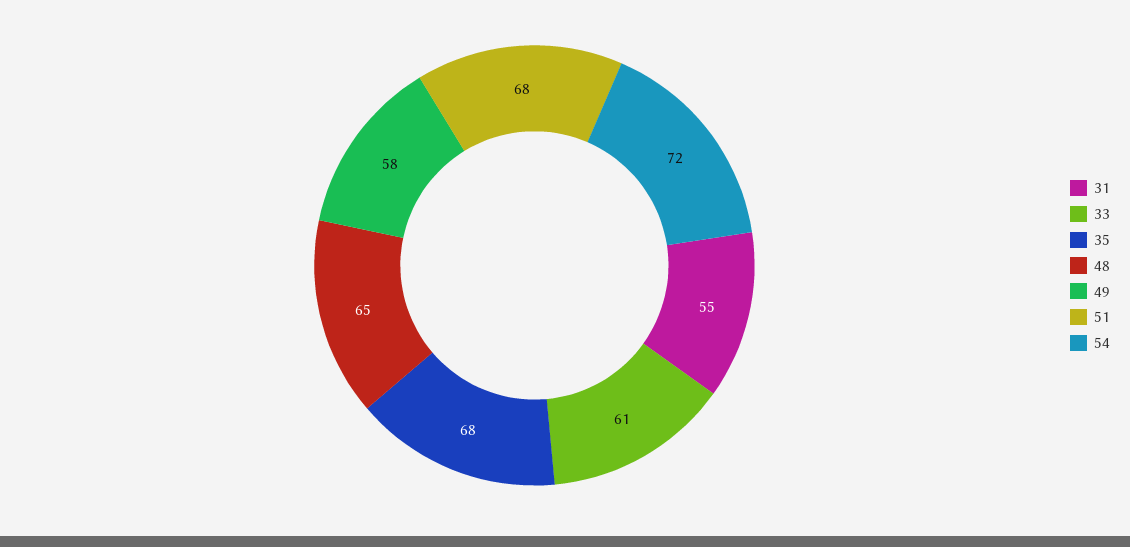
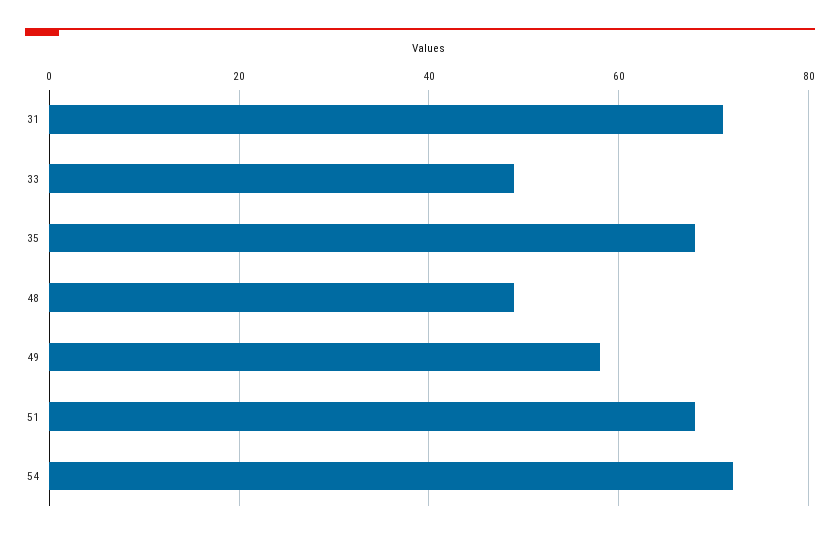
  {
-   "31": 55,
+   "31": 70,
-   "33": 61,
+   "33": 50,
    "35": 68,
-   "48": 65,
+   "48": 50,
    "49": 58,
    "51": 68,
    "54": 72
  }

